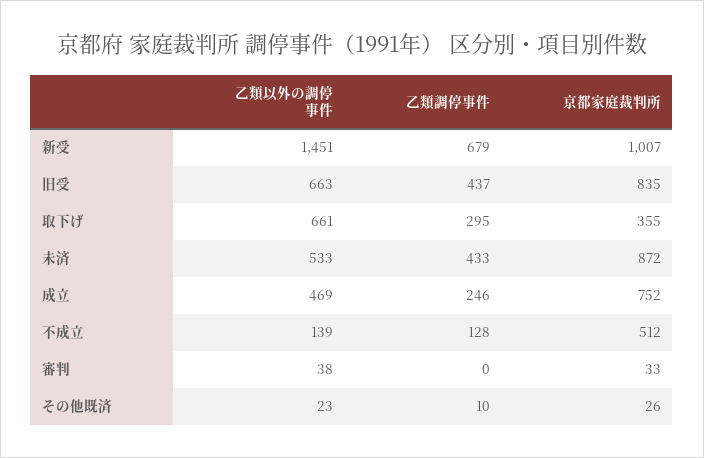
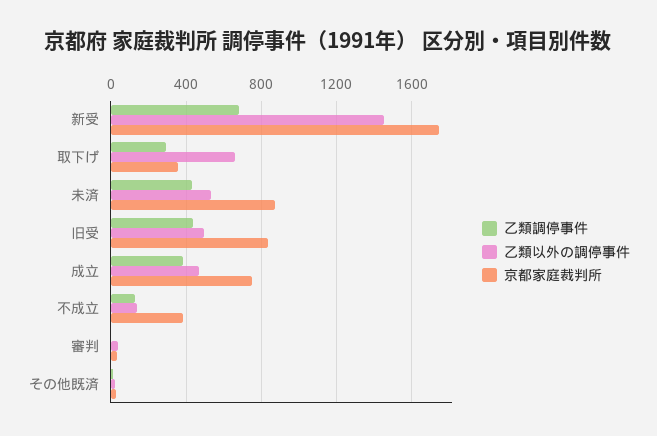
  {
    "乙類以外の調停事件": {
      "新受": 1451,
-     "旧受": 663,
+     "旧受": 500,
      "取下げ": 661,
      "未済": 533,
      "成立": 469,
      "不成立": 139,
      "審判": 38,
      "その他既済": 23
    },
    "乙類調停事件": {
      "新受": 679,
      "旧受": 437,
      "取下げ": 295,
      "未済": 433,
-     "成立": 246,
+     "成立": 400,
      "不成立": 128,
      "審判": 0,
      "その他既済": 10
    },
    "京都家庭裁判所": {
-     "新受": 1007,
+     "新受": 1750,
      "旧受": 835,
      "取下げ": 355,
      "未済": 872,
      "成立": 752,
-     "不成立": 512,
+     "不成立": 400,
      "審判": 33,
      "その他既済": 26
    }
  }

